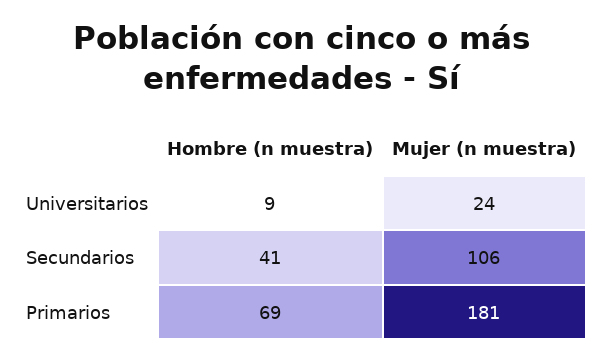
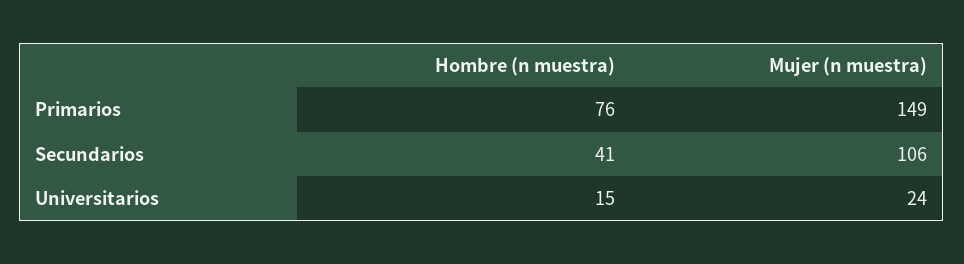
  {
    "Hombre (n muestra)": {
-     "Universitarios": 9,
+     "Universitarios": 15,
      "Secundarios": 41,
-     "Primarios": 69
+     "Primarios": 76
    },
    "Mujer (n muestra)": {
      "Universitarios": 24,
      "Secundarios": 106,
-     "Primarios": 181
+     "Primarios": 149
    }
  }

